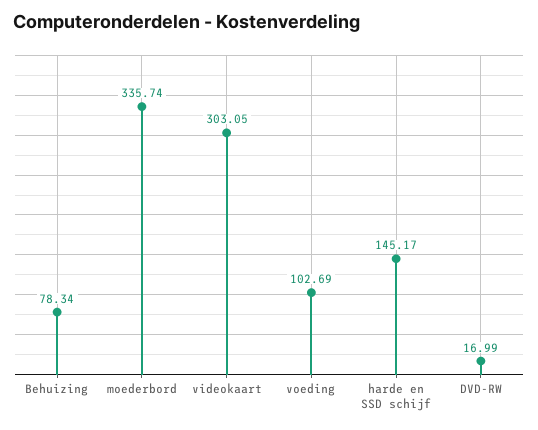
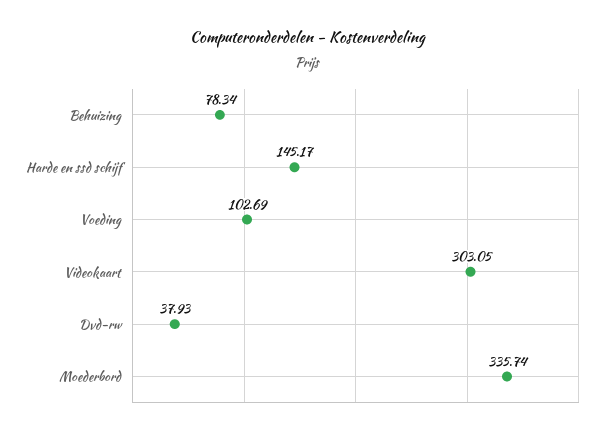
  {
    "Behuizing": 78.34,
    "moederbord": 335.74,
    "videokaart": 303.05,
    "voeding": 102.69,
    "harde en SSD schijf": 145.17,
-   "DVD-RW": 16.99
+   "DVD-RW": 37.93
  }

